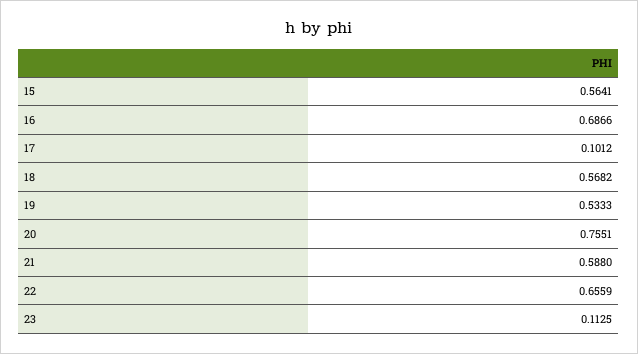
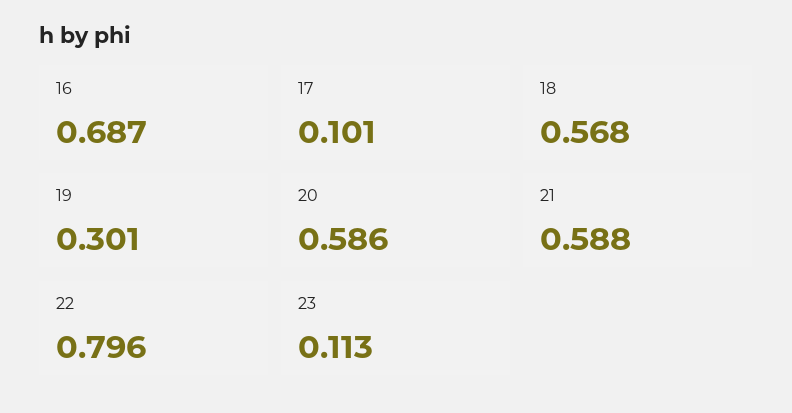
  {
-   "15": 0.5641,
    "16": 0.6866,
    "17": 0.1012,
    "18": 0.5682,
-   "19": 0.5333,
+   "19": 0.301,
-   "20": 0.7551,
+   "20": 0.586,
    "21": 0.588,
-   "22": 0.6559,
+   "22": 0.796,
    "23": 0.1125
  }

